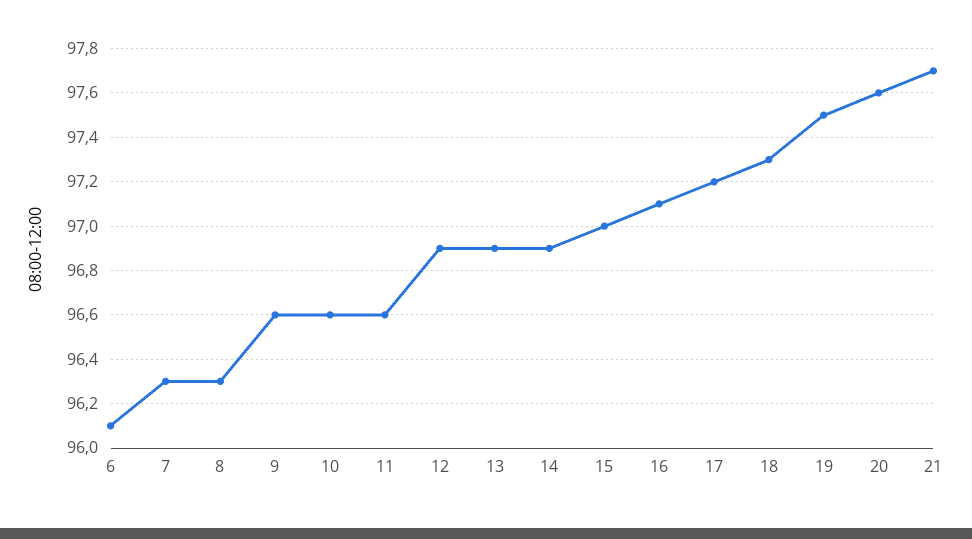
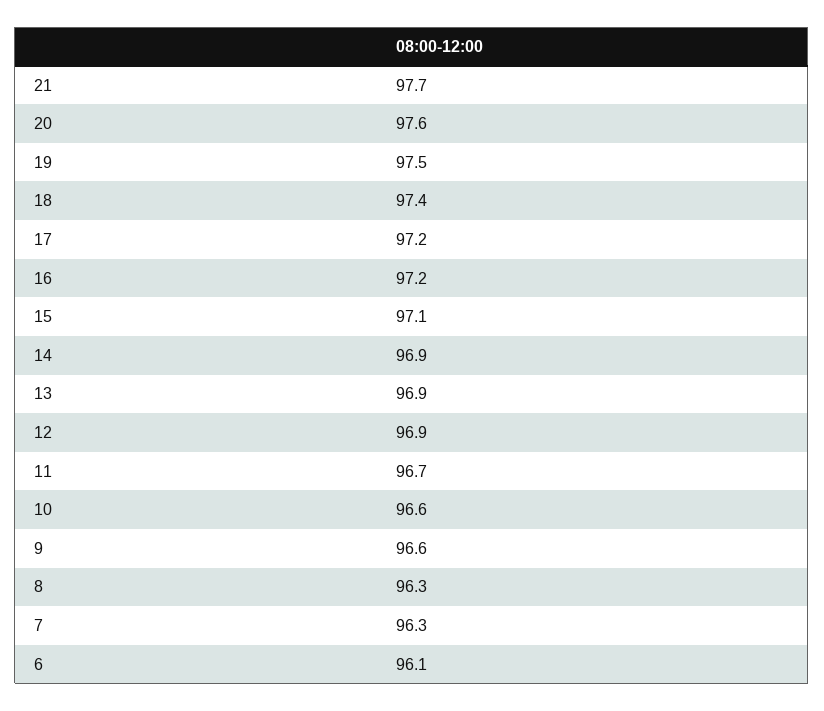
  {
    "6": 96.1,
    "7": 96.3,
    "8": 96.3,
    "9": 96.6,
    "10": 96.6,
-   "11": 96.6,
+   "11": 96.7,
    "12": 96.9,
    "13": 96.9,
    "14": 96.9,
-   "15": 97,
+   "15": 97.1,
-   "16": 97.1,
+   "16": 97.2,
    "17": 97.2,
-   "18": 97.3,
+   "18": 97.4,
    "19": 97.5,
    "20": 97.6,
    "21": 97.7
  }

